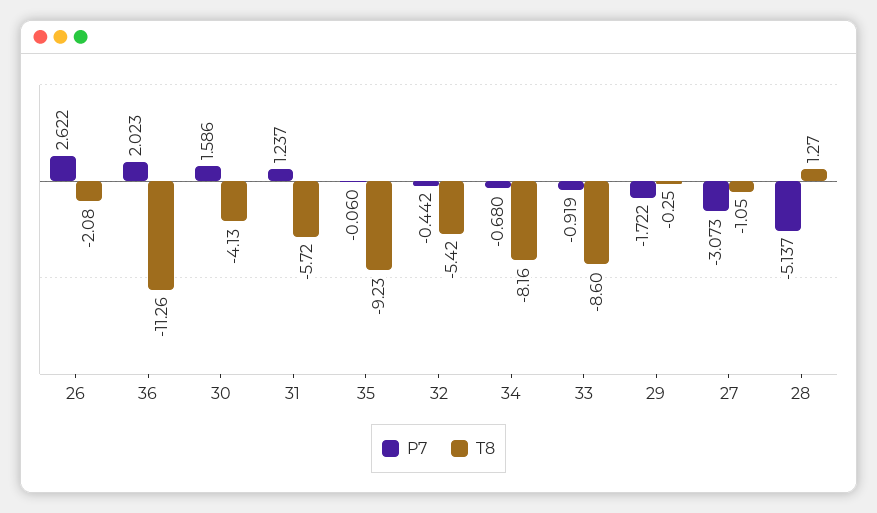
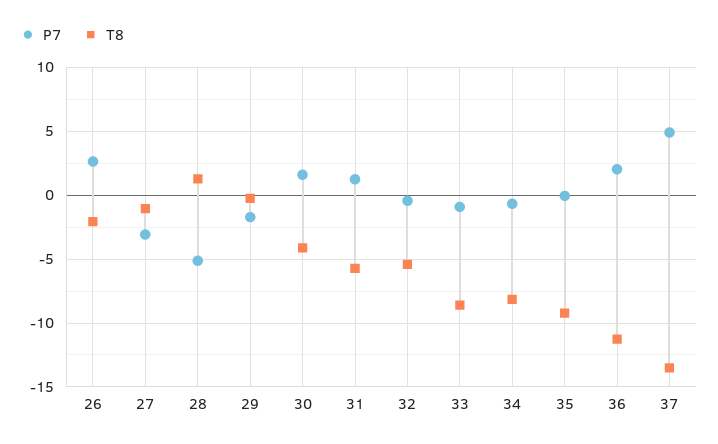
  {
    "P7": {
      "26": 2.622,
      "36": 2.023,
      "30": 1.586,
      "31": 1.237,
      "35": -0.06,
      "32": -0.442,
      "34": -0.68,
      "33": -0.919,
      "29": -1.722,
      "27": -3.073,
-     "28": -5.137
+     "28": -5.137,
+     "37": 5
    },
    "T8": {
      "26": -2.08,
      "36": -11.26,
      "30": -4.13,
      "31": -5.72,
      "35": -9.23,
      "32": -5.42,
      "34": -8.16,
      "33": -8.6,
      "29": -0.25,
      "27": -1.05,
-     "28": 1.27
+     "28": 1.27,
+     "37": -13.5
    }
  }

